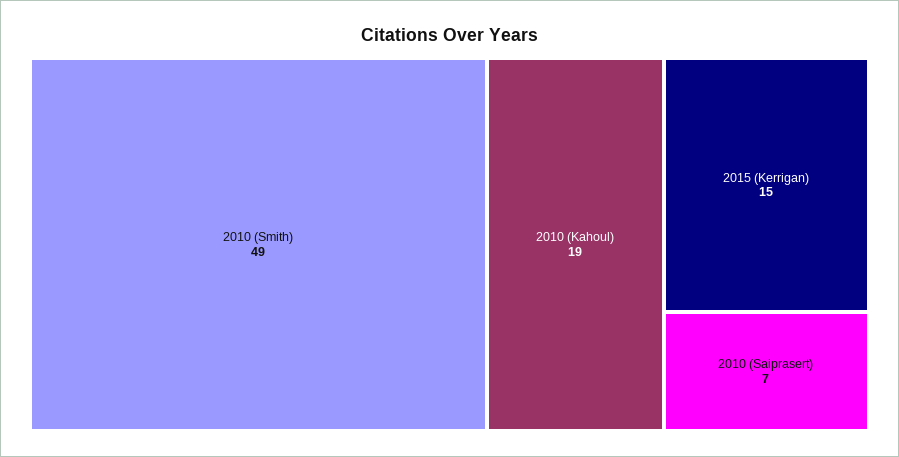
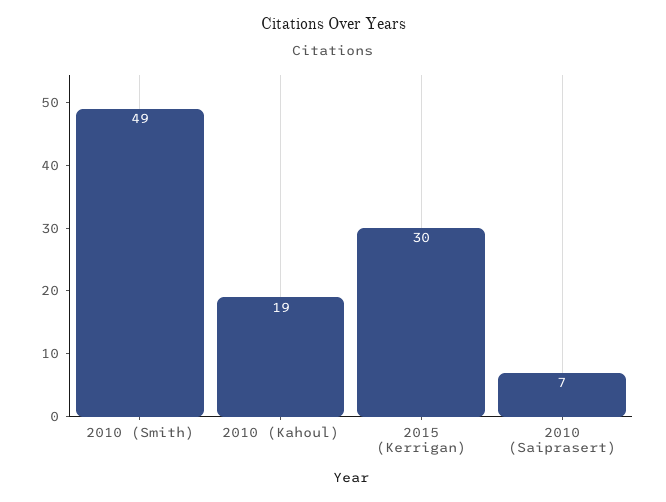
  {
    "2010 (Smith)": 49,
    "2010 (Kahoul)": 19,
-   "2015 (Kerrigan)": 15,
+   "2015 (Kerrigan)": 30,
    "2010 (Saiprasert)": 7
  }

